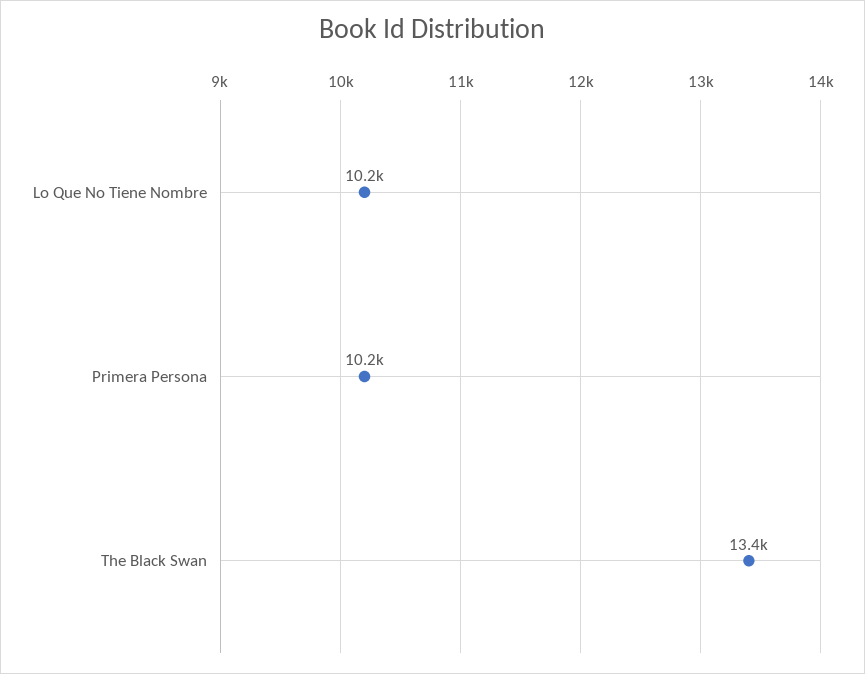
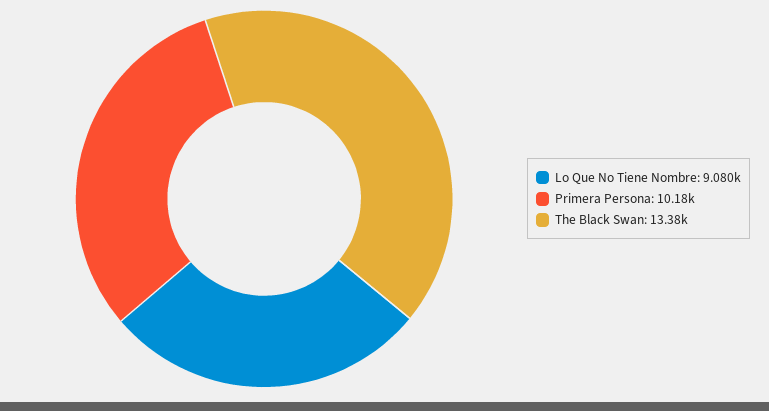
  {
-   "Lo Que No Tiene Nombre": 10200,
+   "Lo Que No Tiene Nombre": 9080,
    "Primera Persona": 10180,
    "The Black Swan": 13380
  }

